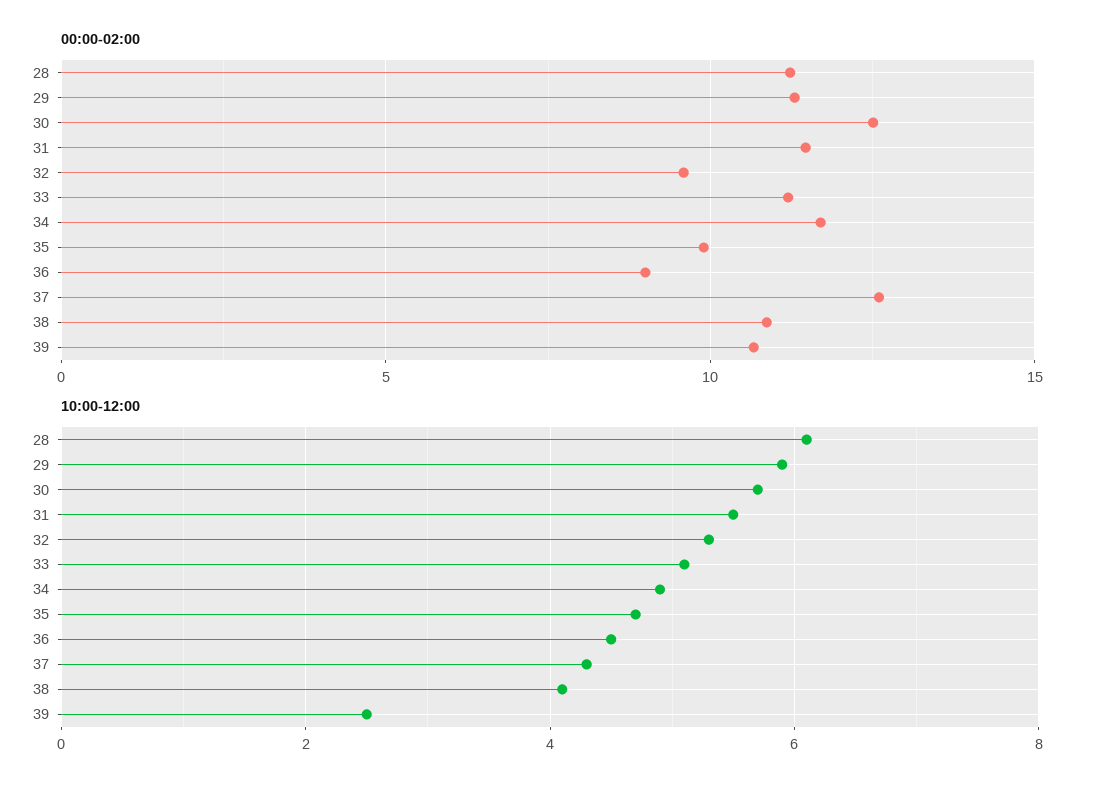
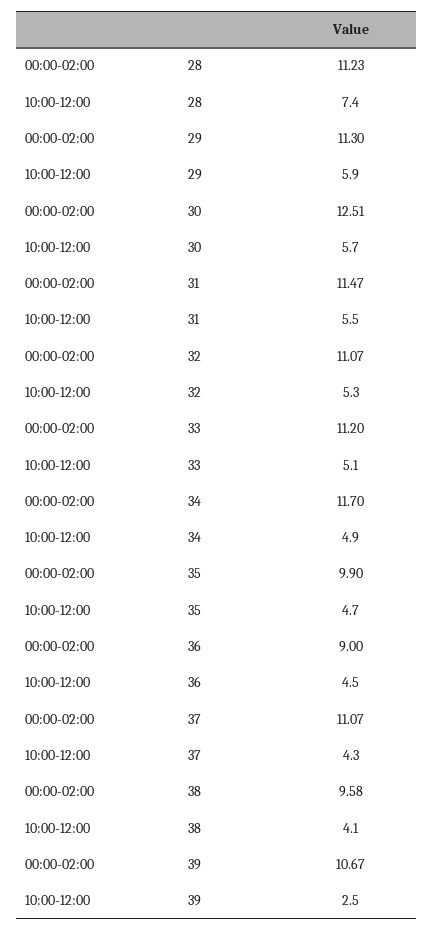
  {
    "00:00-02:00": {
      "28": 11.23,
      "29": 11.3,
      "30": 12.51,
      "31": 11.47,
-     "32": 9.5,
+     "32": 11.07,
      "33": 11.2,
      "34": 11.7,
      "35": 9.9,
      "36": 9,
-     "37": 12.5,
+     "37": 11.07,
-     "38": 11,
+     "38": 9.58,
      "39": 10.67
    },
    "10:00-12:00": {
-     "28": 6,
+     "28": 7.4,
      "29": 5.9,
      "30": 5.7,
      "31": 5.5,
      "32": 5.3,
      "33": 5.1,
      "34": 4.9,
      "35": 4.7,
      "36": 4.5,
      "37": 4.3,
      "38": 4.1,
      "39": 2.5
    }
  }

